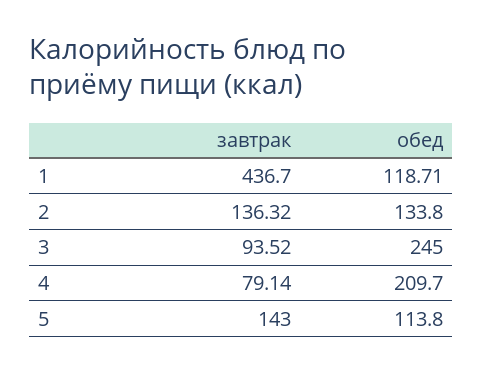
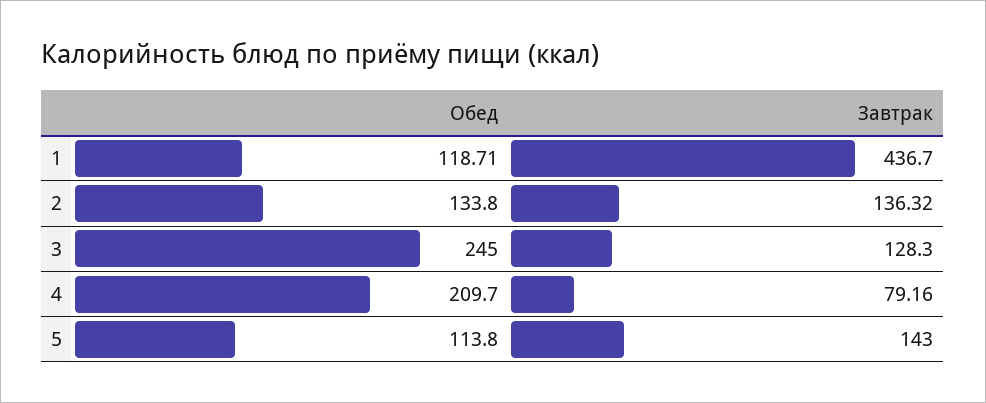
  {
    "завтрак": {
      "1": 436.7,
      "2": 136.32,
-     "3": 93.52,
+     "3": 128.3,
-     "4": 79.14,
+     "4": 79.16,
      "5": 143
    },
    "обед": {
      "1": 118.71,
      "2": 133.8,
      "3": 245,
      "4": 209.7,
      "5": 113.8
    }
  }

